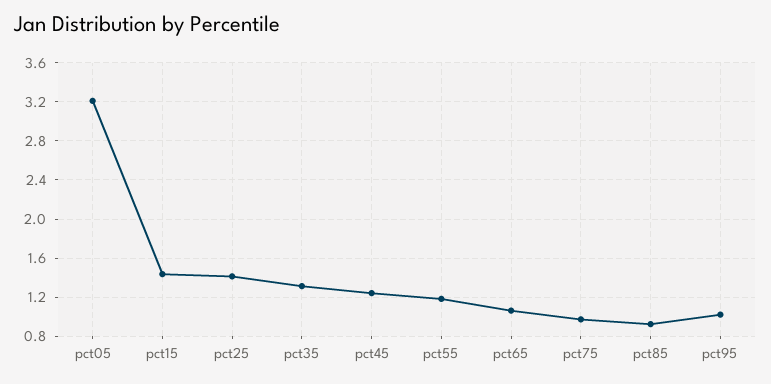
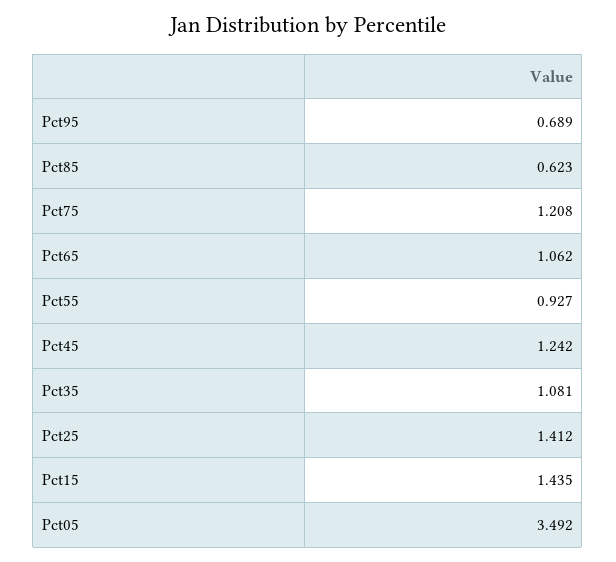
  {
-   "pct05": 3.2,
+   "pct05": 3.492,
    "pct15": 1.435,
    "pct25": 1.412,
-   "pct35": 1.3,
+   "pct35": 1.081,
    "pct45": 1.242,
-   "pct55": 1.2,
+   "pct55": 0.927,
    "pct65": 1.062,
-   "pct75": 1,
+   "pct75": 1.208,
-   "pct85": 0.9,
+   "pct85": 0.623,
-   "pct95": 1
+   "pct95": 0.689
  }

